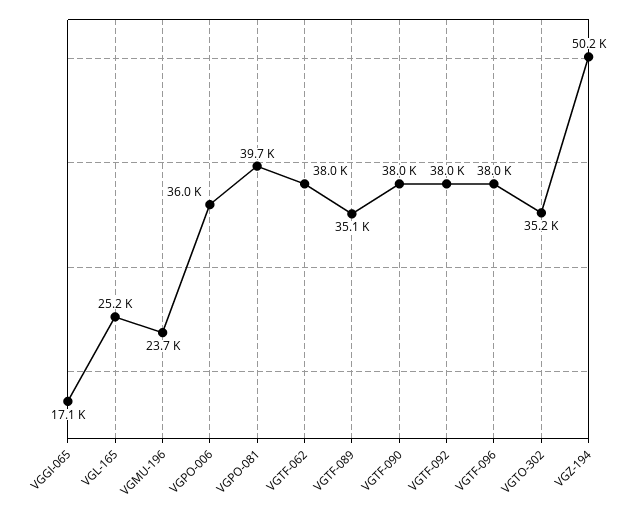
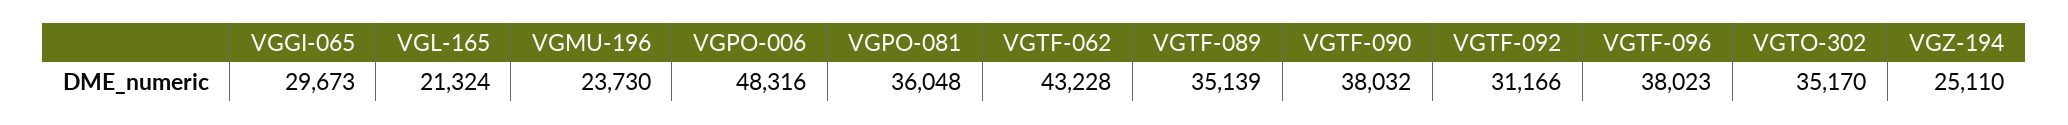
  {
-   "VGGI-065": 17100,
+   "VGGI-065": 29673,
-   "VGL-165": 25200,
+   "VGL-165": 21324,
    "VGMU-196": 23730,
-   "VGPO-006": 36000,
+   "VGPO-006": 48316,
-   "VGPO-081": 39700,
+   "VGPO-081": 36048,
-   "VGTF-062": 38000,
+   "VGTF-062": 43228,
    "VGTF-089": 35139,
    "VGTF-090": 38032,
-   "VGTF-092": 38000,
+   "VGTF-092": 31166,
    "VGTF-096": 38023,
    "VGTO-302": 35170,
-   "VGZ-194": 50200
+   "VGZ-194": 25110
  }

